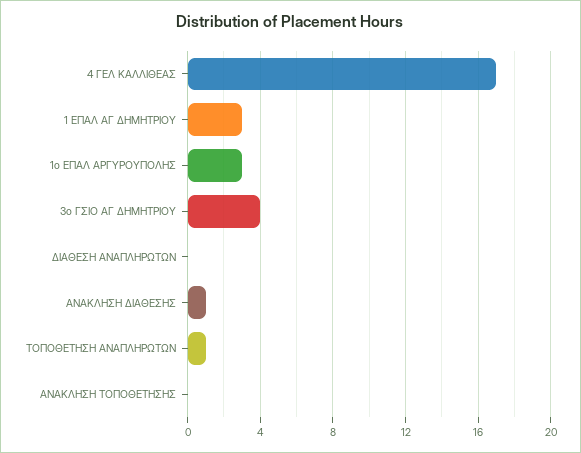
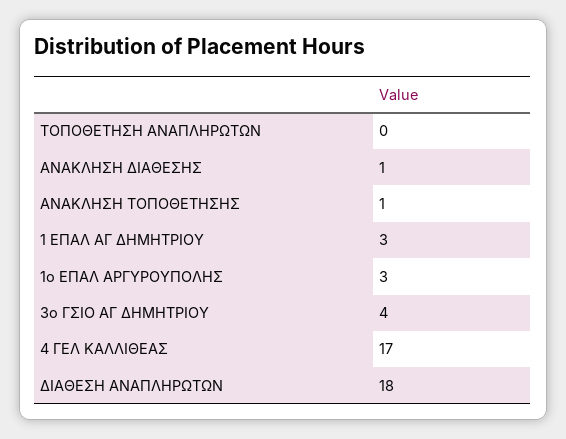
  {
    "4 ΓΕΛ ΚΑΛΛΙΘΕΑΣ": 17,
    "1 ΕΠΑΛ ΑΓ ΔΗΜΗΤΡΙΟΥ": 3,
    "1ο ΕΠΑΛ ΑΡΓΥΡΟΥΠΟΛΗΣ": 3,
    "3ο ΓΣΙΟ ΑΓ ΔΗΜΗΤΡΙΟΥ": 4,
-   "ΔΙΑΘΕΣΗ ΑΝΑΠΛΗΡΩΤΩΝ": 0,
+   "ΔΙΑΘΕΣΗ ΑΝΑΠΛΗΡΩΤΩΝ": 18,
    "ΑΝΑΚΛΗΣΗ ΔΙΑΘΕΣΗΣ": 1,
-   "ΤΟΠΟΘΕΤΗΣΗ ΑΝΑΠΛΗΡΩΤΩΝ": 1,
+   "ΤΟΠΟΘΕΤΗΣΗ ΑΝΑΠΛΗΡΩΤΩΝ": 0,
-   "ΑΝΑΚΛΗΣΗ ΤΟΠΟΘΕΤΗΣΗΣ": 0
+   "ΑΝΑΚΛΗΣΗ ΤΟΠΟΘΕΤΗΣΗΣ": 1
  }

